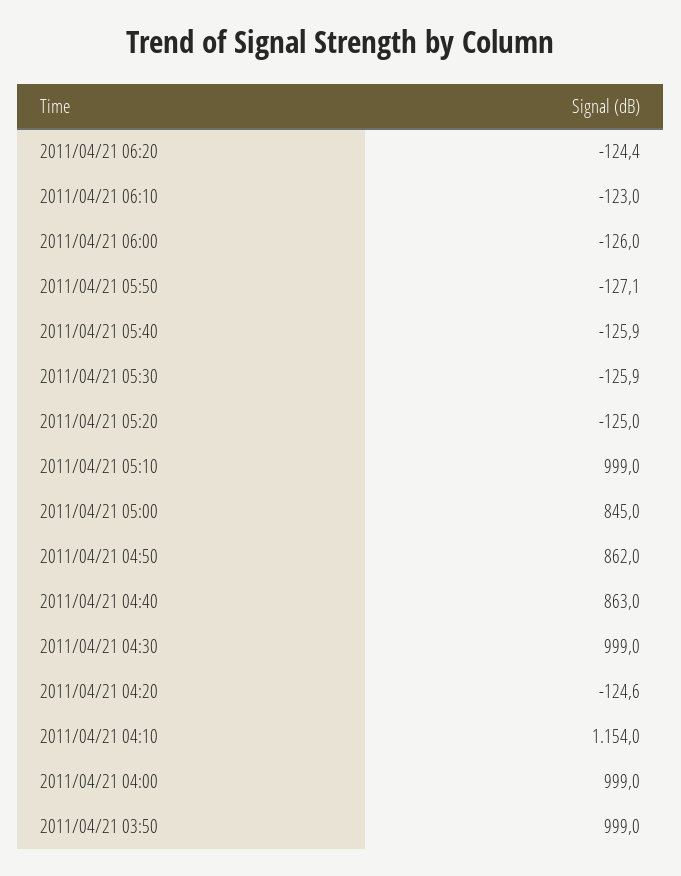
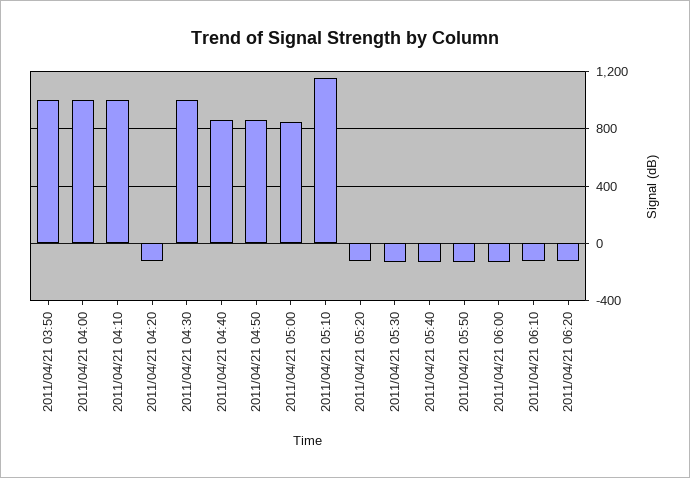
  {
    "2011/04/21 06:20": -124.4,
    "2011/04/21 06:10": -123,
    "2011/04/21 06:00": -126,
    "2011/04/21 05:50": -127.1,
    "2011/04/21 05:40": -125.9,
    "2011/04/21 05:30": -125.9,
    "2011/04/21 05:20": -125,
-   "2011/04/21 05:10": 999,
+   "2011/04/21 05:10": 1150,
    "2011/04/21 05:00": 845,
    "2011/04/21 04:50": 862,
    "2011/04/21 04:40": 863,
    "2011/04/21 04:30": 999,
    "2011/04/21 04:20": -124.6,
-   "2011/04/21 04:10": 1154,
+   "2011/04/21 04:10": 1000,
    "2011/04/21 04:00": 999,
    "2011/04/21 03:50": 999
  }

